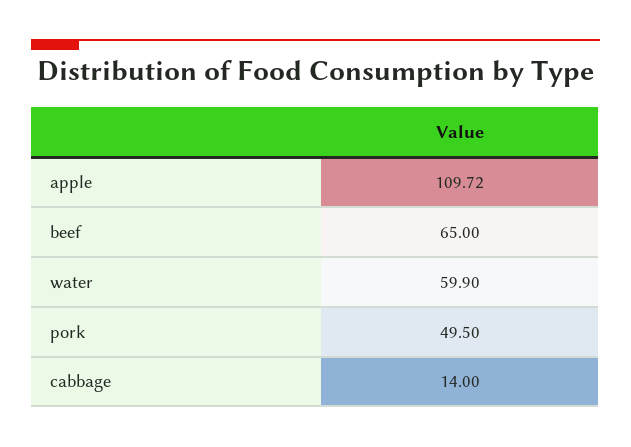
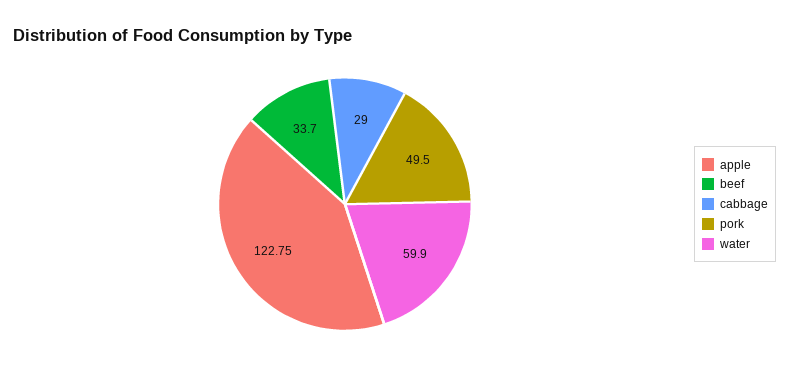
  {
-   "apple": 109.72,
+   "apple": 122.75,
-   "beef": 65,
+   "beef": 33.7,
    "water": 59.9,
    "pork": 49.5,
-   "cabbage": 14
+   "cabbage": 29
  }

